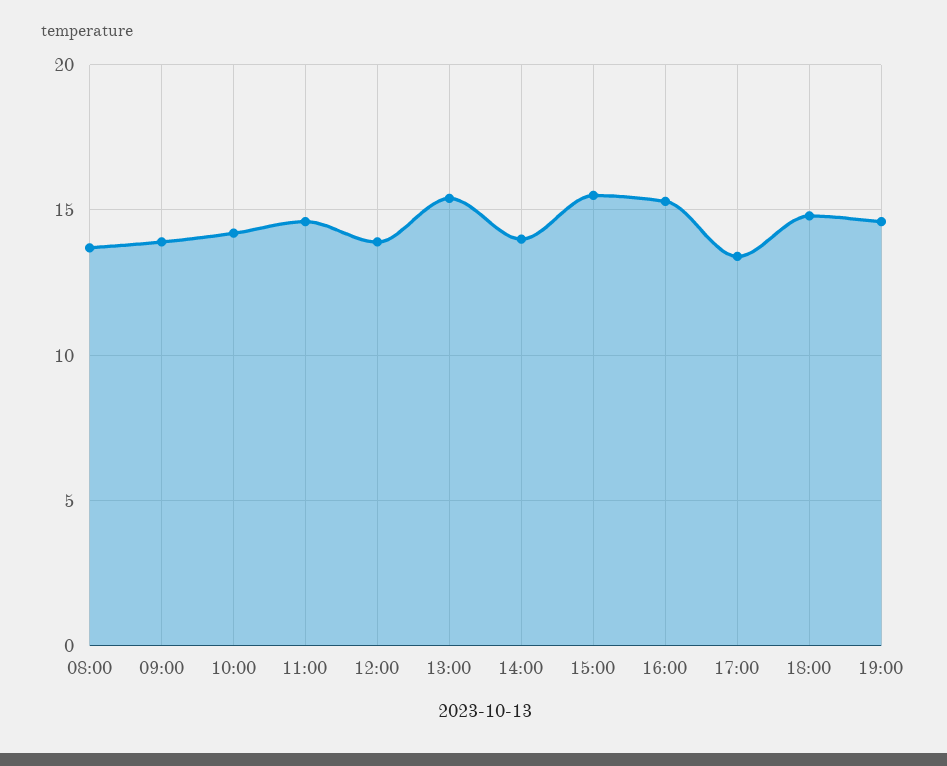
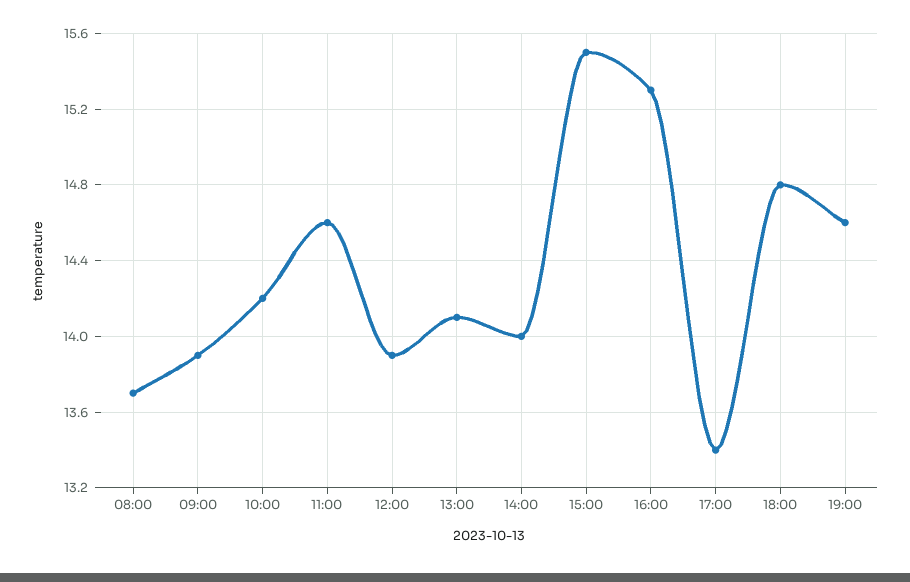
  {
    "08:00": 13.7,
    "09:00": 13.9,
    "10:00": 14.2,
    "11:00": 14.6,
    "12:00": 13.9,
-   "13:00": 15.5,
+   "13:00": 14.1,
    "14:00": 14,
    "15:00": 15.5,
    "16:00": 15.3,
    "17:00": 13.4,
    "18:00": 14.8,
    "19:00": 14.6
  }

